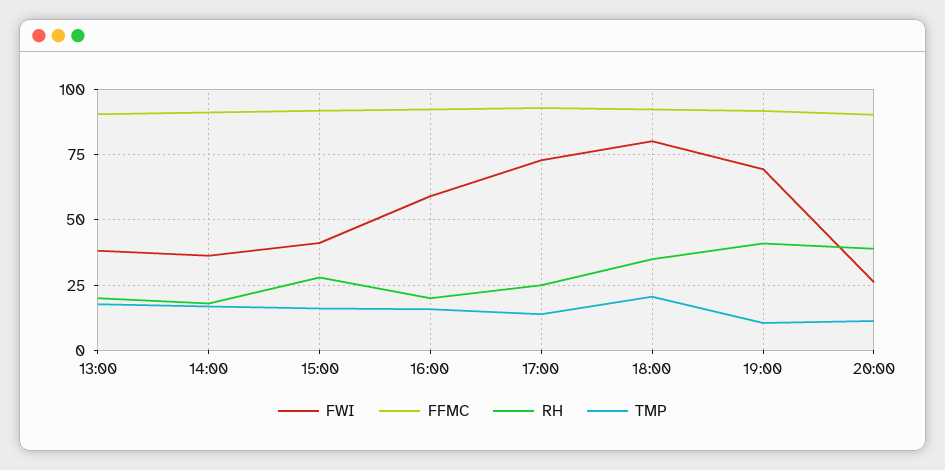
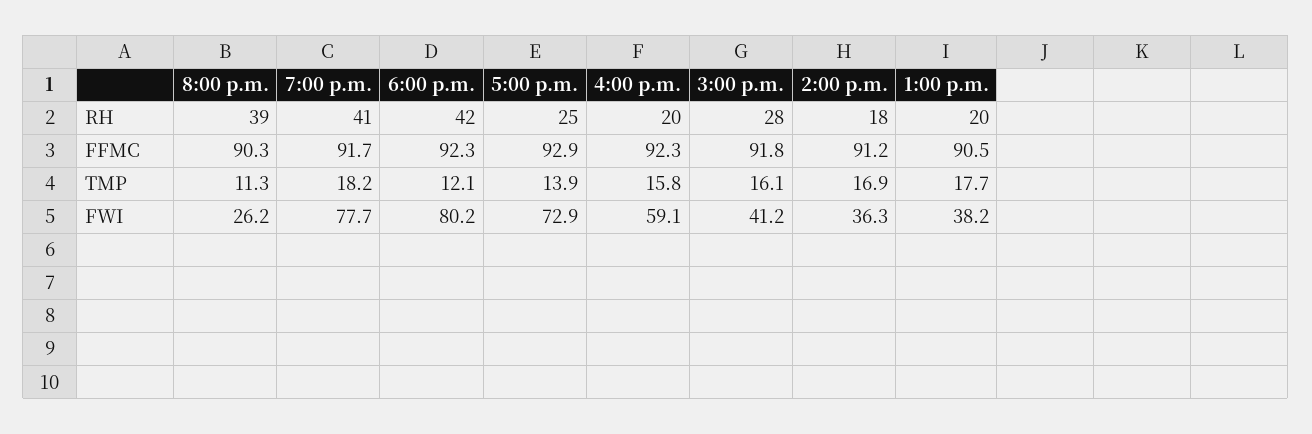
  {
    "FWI": {
      "13:00": 38.2,
      "14:00": 36.3,
      "15:00": 41.2,
      "16:00": 59.1,
      "17:00": 72.9,
      "18:00": 80.2,
-     "19:00": 70,
+     "19:00": 77.7,
      "20:00": 26.2
    },
    "FFMC": {
      "13:00": 90.5,
      "14:00": 91.2,
      "15:00": 91.8,
      "16:00": 92.3,
      "17:00": 92.9,
      "18:00": 92.3,
      "19:00": 91.7,
      "20:00": 90.3
    },
    "RH": {
      "13:00": 20,
      "14:00": 18,
      "15:00": 28,
      "16:00": 20,
      "17:00": 25,
-     "18:00": 35,
+     "18:00": 42,
      "19:00": 41,
      "20:00": 39
    },
    "TMP": {
      "13:00": 17.7,
      "14:00": 16.9,
      "15:00": 16.1,
      "16:00": 15.8,
      "17:00": 13.9,
-     "18:00": 20,
+     "18:00": 12.1,
-     "19:00": 10,
+     "19:00": 18.2,
      "20:00": 11.3
    }
  }

